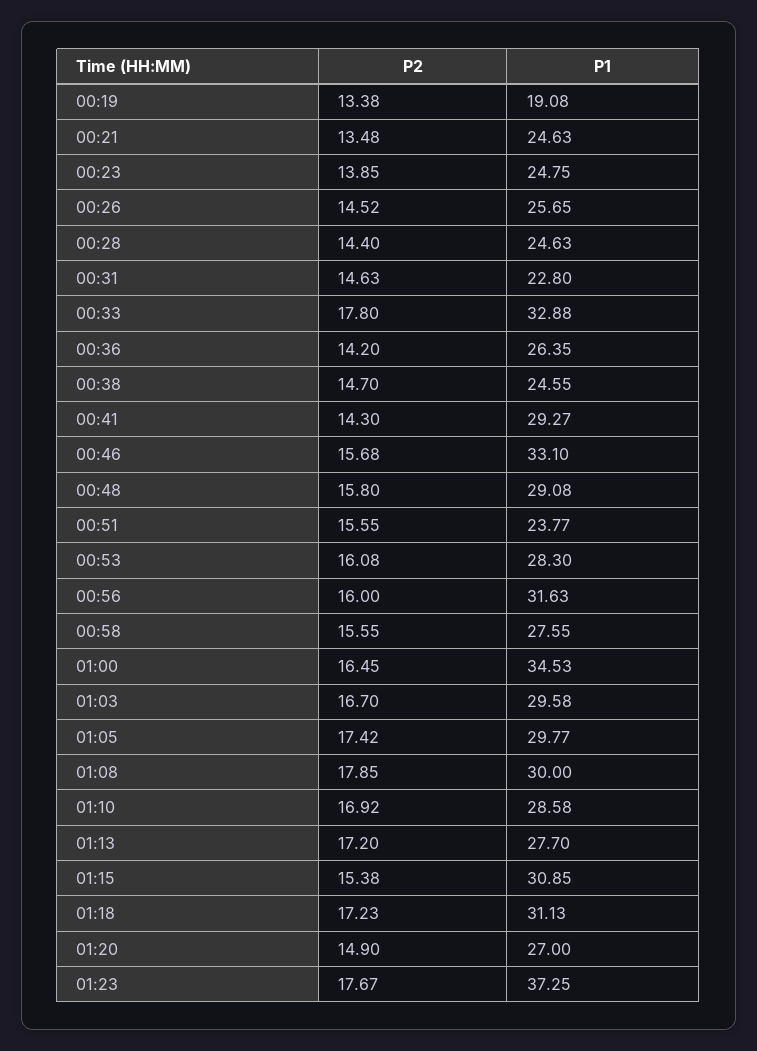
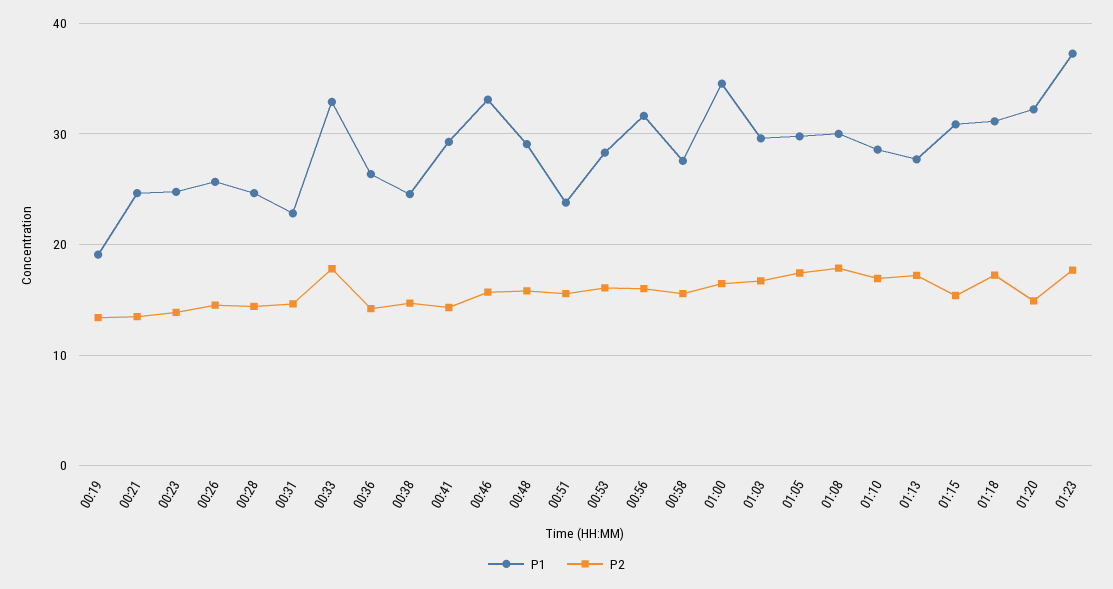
  {
    "P2": {
      "00:19": 13.38,
      "00:21": 13.48,
      "00:23": 13.85,
      "00:26": 14.52,
      "00:28": 14.4,
      "00:31": 14.63,
      "00:33": 17.8,
      "00:36": 14.2,
      "00:38": 14.7,
      "00:41": 14.3,
      "00:46": 15.68,
      "00:48": 15.8,
      "00:51": 15.55,
      "00:53": 16.08,
      "00:56": 16,
      "00:58": 15.55,
      "01:00": 16.45,
      "01:03": 16.7,
      "01:05": 17.42,
      "01:08": 17.85,
      "01:10": 16.92,
      "01:13": 17.2,
      "01:15": 15.38,
      "01:18": 17.23,
      "01:20": 14.9,
      "01:23": 17.67
    },
    "P1": {
      "00:19": 19.08,
      "00:21": 24.63,
      "00:23": 24.75,
      "00:26": 25.65,
      "00:28": 24.63,
      "00:31": 22.8,
      "00:33": 32.88,
      "00:36": 26.35,
      "00:38": 24.55,
      "00:41": 29.27,
      "00:46": 33.1,
      "00:48": 29.08,
      "00:51": 23.77,
      "00:53": 28.3,
      "00:56": 31.63,
      "00:58": 27.55,
      "01:00": 34.53,
      "01:03": 29.58,
      "01:05": 29.77,
      "01:08": 30,
      "01:10": 28.58,
      "01:13": 27.7,
      "01:15": 30.85,
      "01:18": 31.13,
-     "01:20": 27,
+     "01:20": 32,
      "01:23": 37.25
    }
  }

